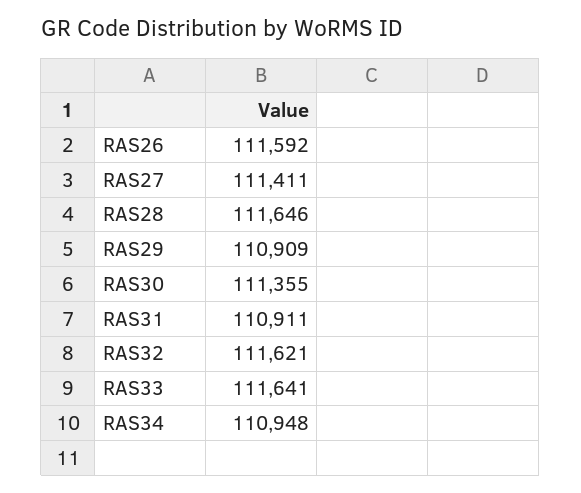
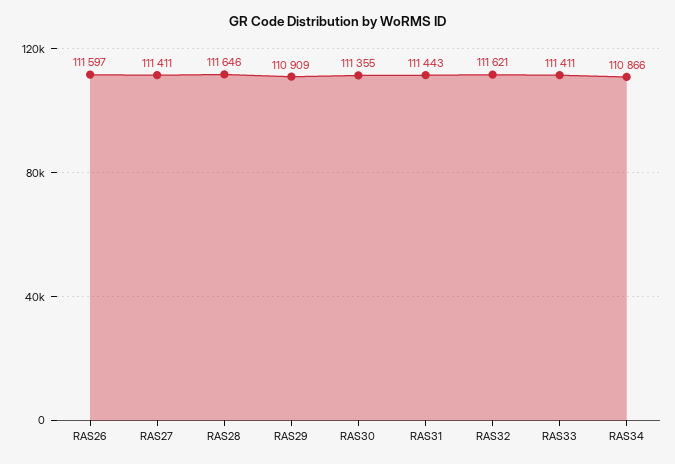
  {
-   "RAS26": 111592,
+   "RAS26": 111597,
    "RAS27": 111411,
    "RAS28": 111646,
    "RAS29": 110909,
    "RAS30": 111355,
-   "RAS31": 110911,
+   "RAS31": 111443,
    "RAS32": 111621,
-   "RAS33": 111641,
+   "RAS33": 111411,
-   "RAS34": 110948
+   "RAS34": 110866
  }

